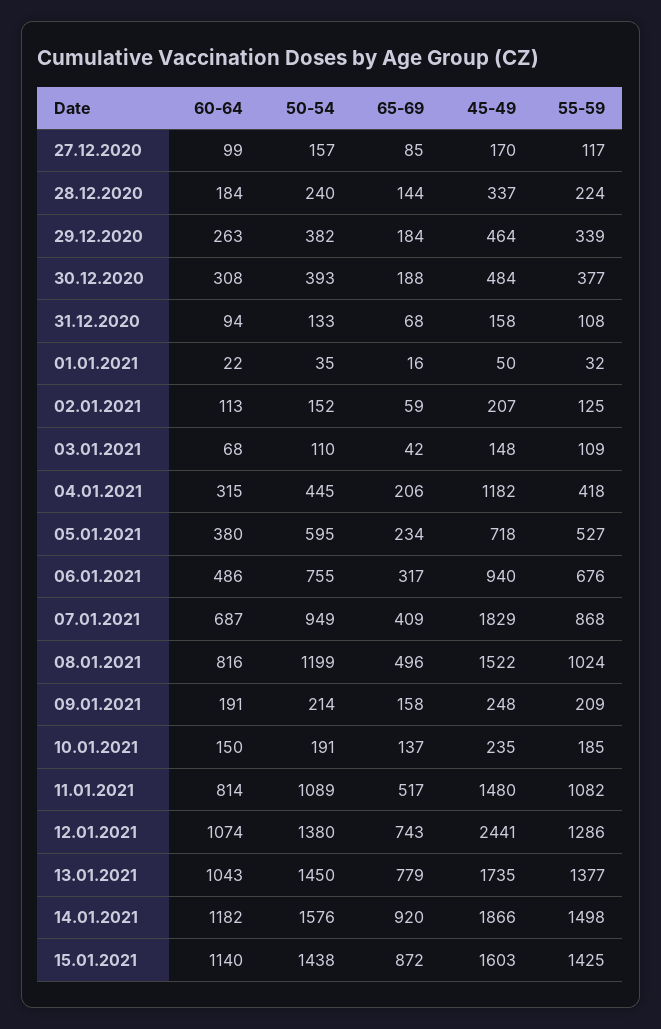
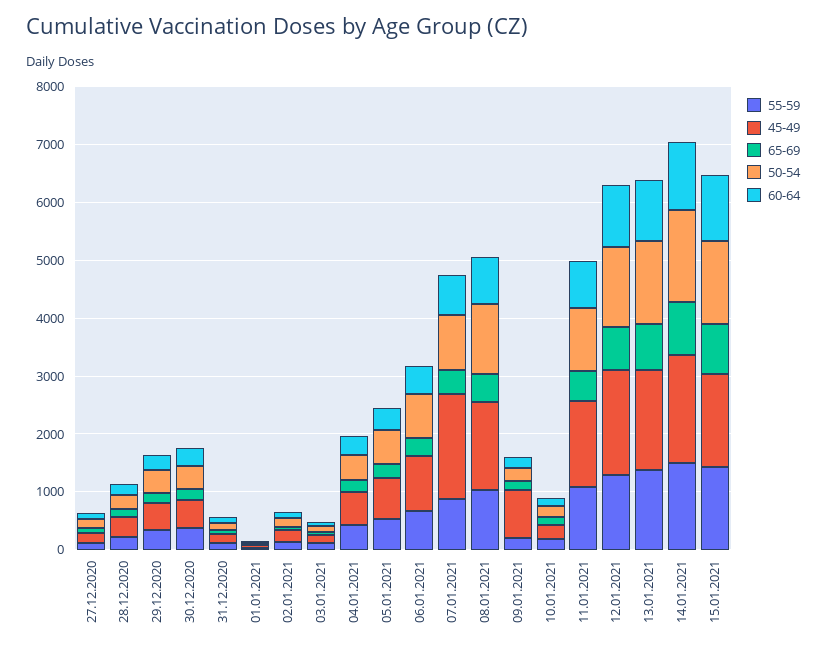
  {
    "60-64": {
      "27.12.2020": 99,
      "28.12.2020": 184,
      "29.12.2020": 263,
      "30.12.2020": 308,
      "31.12.2020": 94,
      "01.01.2021": 22,
      "02.01.2021": 113,
      "03.01.2021": 68,
      "04.01.2021": 315,
      "05.01.2021": 380,
      "06.01.2021": 486,
      "07.01.2021": 687,
      "08.01.2021": 816,
      "09.01.2021": 191,
      "10.01.2021": 150,
      "11.01.2021": 814,
      "12.01.2021": 1074,
      "13.01.2021": 1043,
      "14.01.2021": 1182,
      "15.01.2021": 1140
    },
    "50-54": {
      "27.12.2020": 157,
      "28.12.2020": 240,
      "29.12.2020": 382,
      "30.12.2020": 393,
      "31.12.2020": 133,
      "01.01.2021": 35,
      "02.01.2021": 152,
      "03.01.2021": 110,
      "04.01.2021": 445,
      "05.01.2021": 595,
      "06.01.2021": 755,
      "07.01.2021": 949,
      "08.01.2021": 1199,
      "09.01.2021": 214,
      "10.01.2021": 191,
      "11.01.2021": 1089,
      "12.01.2021": 1380,
      "13.01.2021": 1450,
      "14.01.2021": 1576,
      "15.01.2021": 1438
    },
    "65-69": {
      "27.12.2020": 85,
      "28.12.2020": 144,
      "29.12.2020": 184,
      "30.12.2020": 188,
      "31.12.2020": 68,
      "01.01.2021": 16,
      "02.01.2021": 59,
      "03.01.2021": 42,
      "04.01.2021": 206,
      "05.01.2021": 234,
      "06.01.2021": 317,
      "07.01.2021": 409,
      "08.01.2021": 496,
      "09.01.2021": 158,
      "10.01.2021": 137,
      "11.01.2021": 517,
      "12.01.2021": 743,
      "13.01.2021": 779,
      "14.01.2021": 920,
      "15.01.2021": 872
    },
    "45-49": {
      "27.12.2020": 170,
      "28.12.2020": 337,
      "29.12.2020": 464,
      "30.12.2020": 484,
      "31.12.2020": 158,
      "01.01.2021": 50,
      "02.01.2021": 207,
      "03.01.2021": 148,
-     "04.01.2021": 1182,
+     "04.01.2021": 600,
      "05.01.2021": 718,
      "06.01.2021": 940,
      "07.01.2021": 1829,
      "08.01.2021": 1522,
-     "09.01.2021": 248,
+     "09.01.2021": 800,
      "10.01.2021": 235,
      "11.01.2021": 1480,
-     "12.01.2021": 2441,
+     "12.01.2021": 1800,
      "13.01.2021": 1735,
      "14.01.2021": 1866,
      "15.01.2021": 1603
    },
    "55-59": {
      "27.12.2020": 117,
      "28.12.2020": 224,
      "29.12.2020": 339,
      "30.12.2020": 377,
      "31.12.2020": 108,
      "01.01.2021": 32,
      "02.01.2021": 125,
      "03.01.2021": 109,
      "04.01.2021": 418,
      "05.01.2021": 527,
      "06.01.2021": 676,
      "07.01.2021": 868,
      "08.01.2021": 1024,
      "09.01.2021": 209,
      "10.01.2021": 185,
      "11.01.2021": 1082,
      "12.01.2021": 1286,
      "13.01.2021": 1377,
      "14.01.2021": 1498,
      "15.01.2021": 1425
    }
  }

